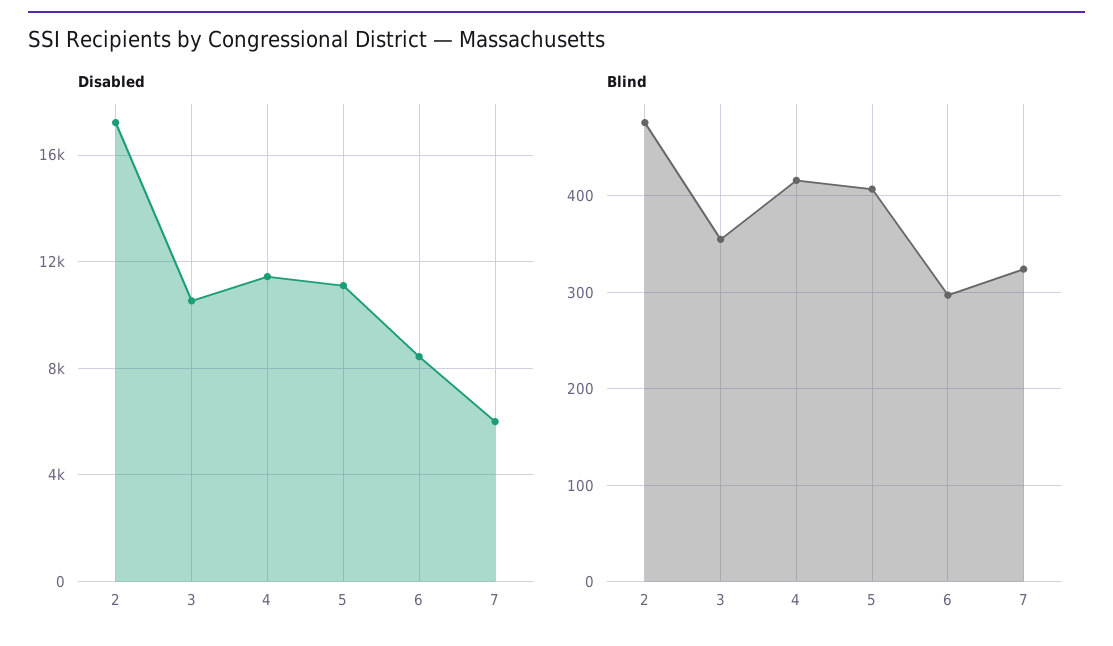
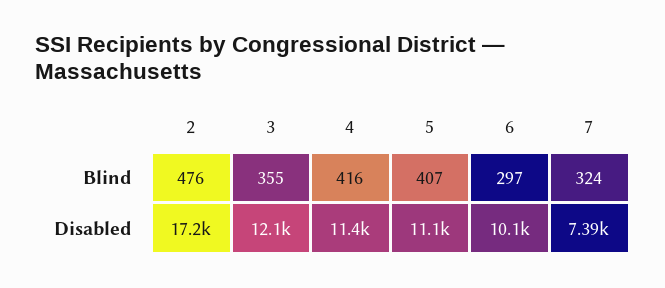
  {
    "Disabled": {
      "2": 17200,
-     "3": 10500,
+     "3": 12100,
      "4": 11400,
      "5": 11100,
-     "6": 8500,
+     "6": 10100,
-     "7": 6000
+     "7": 7390
    },
    "Blind": {
      "2": 476,
      "3": 355,
      "4": 416,
      "5": 407,
      "6": 297,
      "7": 324
    }
  }

